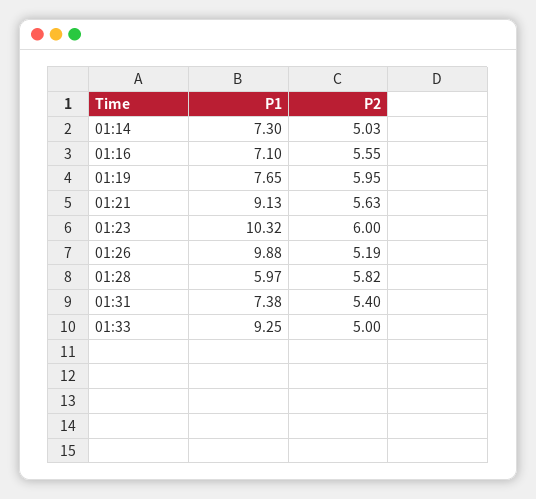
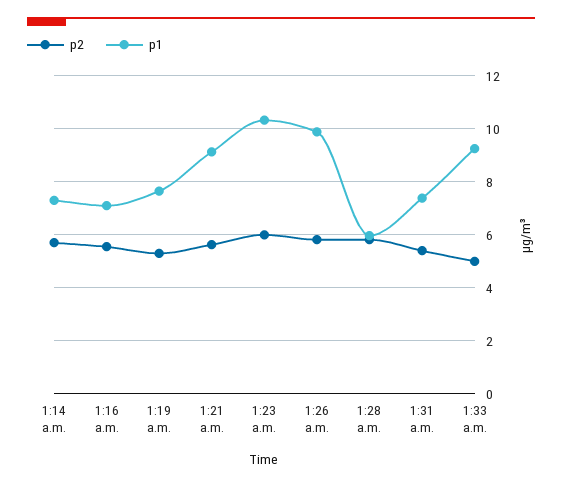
  {
    "P1": {
      "01:14": 7.3,
      "01:16": 7.1,
      "01:19": 7.65,
      "01:21": 9.13,
      "01:23": 10.32,
      "01:26": 9.88,
      "01:28": 5.97,
      "01:31": 7.38,
      "01:33": 9.25
    },
    "P2": {
-     "01:14": 5.03,
+     "01:14": 5.75,
      "01:16": 5.55,
-     "01:19": 5.95,
+     "01:19": 5.25,
      "01:21": 5.63,
      "01:23": 6,
-     "01:26": 5.19,
+     "01:26": 5.75,
      "01:28": 5.82,
      "01:31": 5.4,
      "01:33": 5
    }
  }

